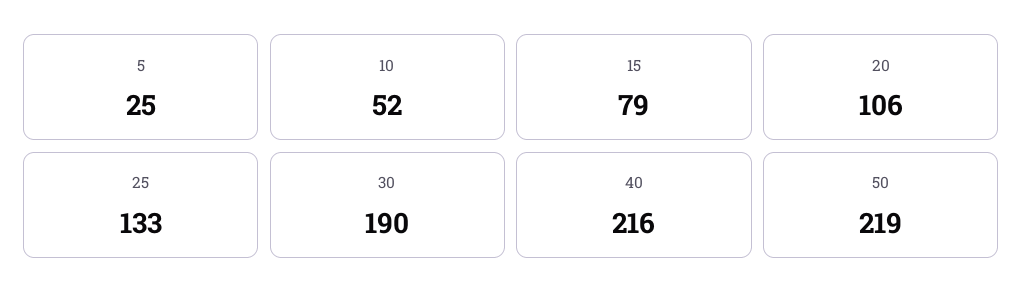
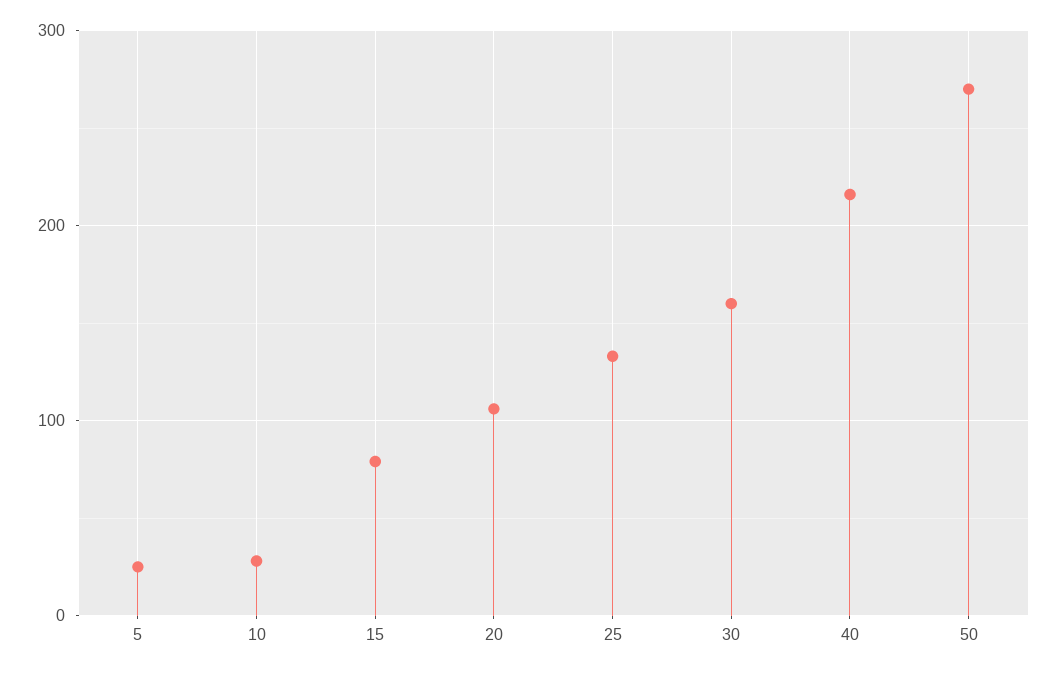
  {
    "5": 25,
-   "10": 52,
+   "10": 30,
    "15": 79,
    "20": 106,
    "25": 133,
-   "30": 190,
+   "30": 160,
    "40": 216,
-   "50": 219
+   "50": 270
  }

